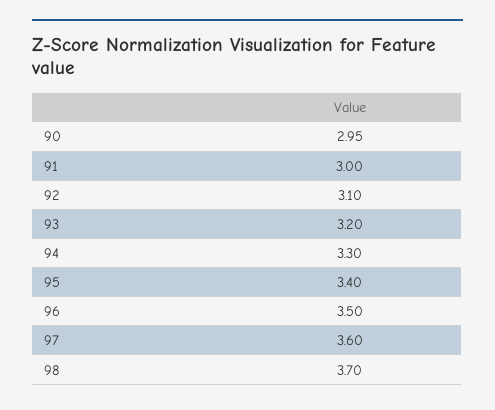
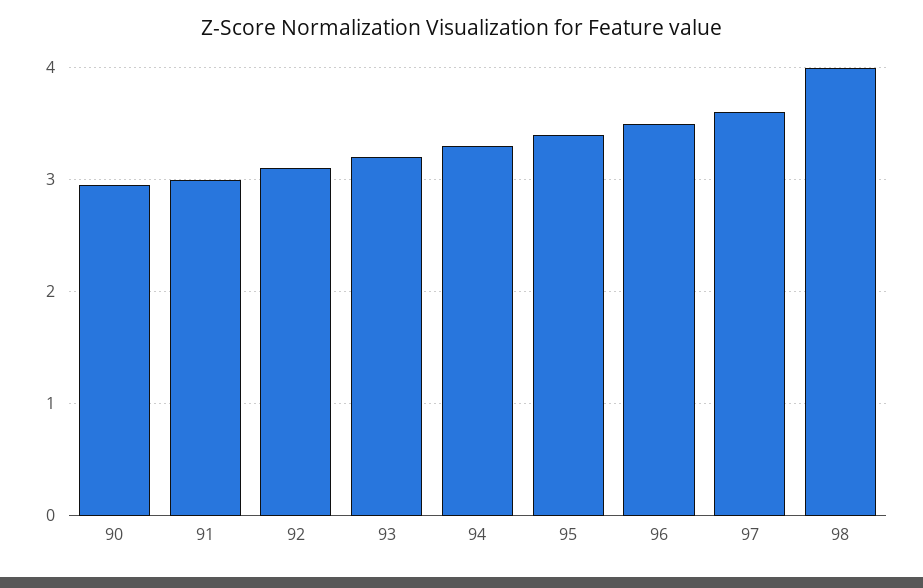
  {
    "90": 2.95,
    "91": 3,
    "92": 3.1,
    "93": 3.2,
    "94": 3.3,
    "95": 3.4,
    "96": 3.5,
    "97": 3.6,
-   "98": 3.7
+   "98": 4
  }

